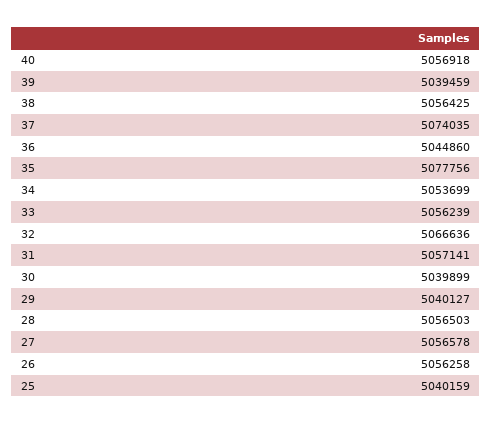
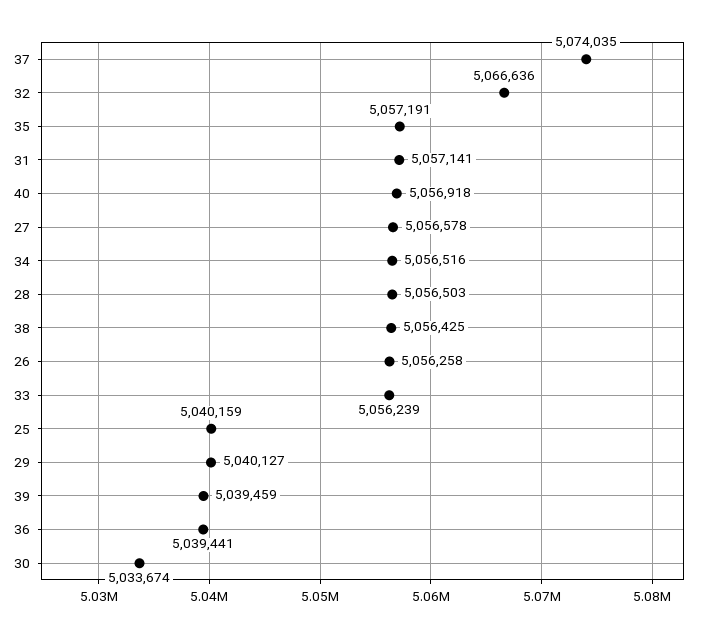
  {
    "40": 5056918,
    "39": 5039459,
    "38": 5056425,
    "37": 5074035,
-   "36": 5044860,
+   "36": 5039441,
-   "35": 5077756,
+   "35": 5057191,
-   "34": 5053699,
+   "34": 5056516,
    "33": 5056239,
    "32": 5066636,
    "31": 5057141,
-   "30": 5039899,
+   "30": 5033674,
    "29": 5040127,
    "28": 5056503,
    "27": 5056578,
    "26": 5056258,
    "25": 5040159
  }

